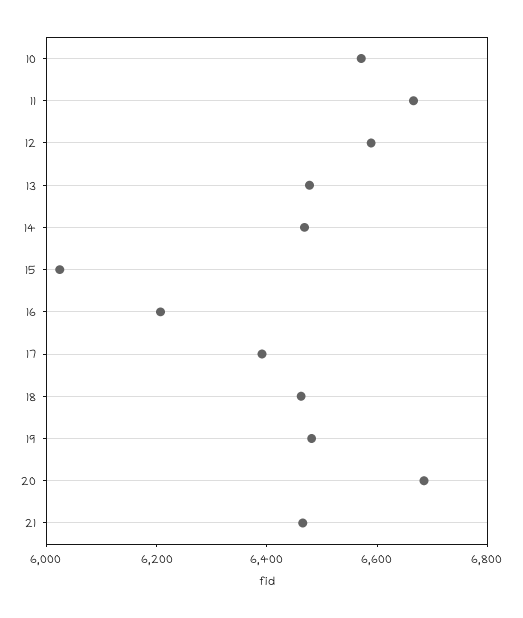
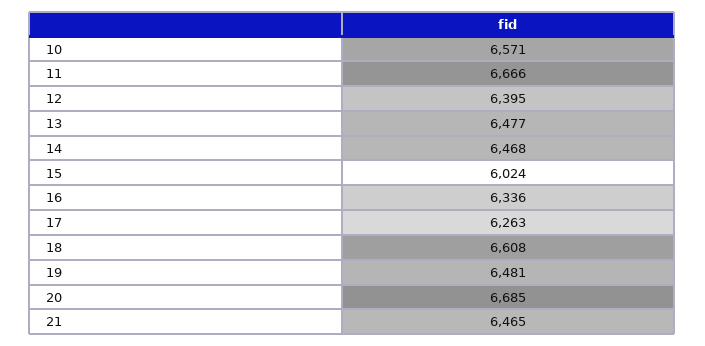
  {
    "10": 6571,
    "11": 6666,
-   "12": 6600,
+   "12": 6395,
    "13": 6477,
    "14": 6468,
    "15": 6024,
-   "16": 6200,
+   "16": 6336,
-   "17": 6400,
+   "17": 6263,
-   "18": 6450,
+   "18": 6608,
    "19": 6481,
    "20": 6685,
    "21": 6465
  }

